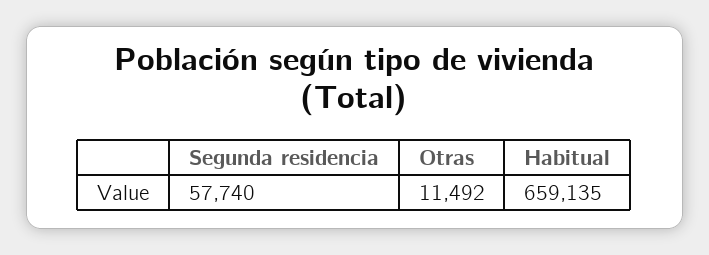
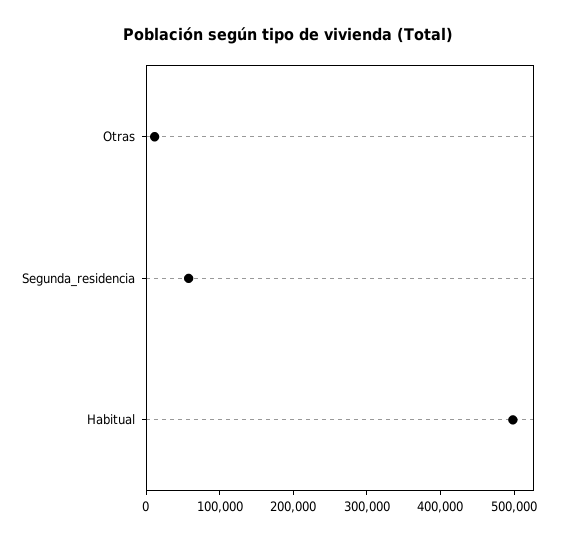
  {
    "Segunda residencia": 57740,
    "Otras": 11492,
-   "Habitual": 659135
+   "Habitual": 500000
  }

